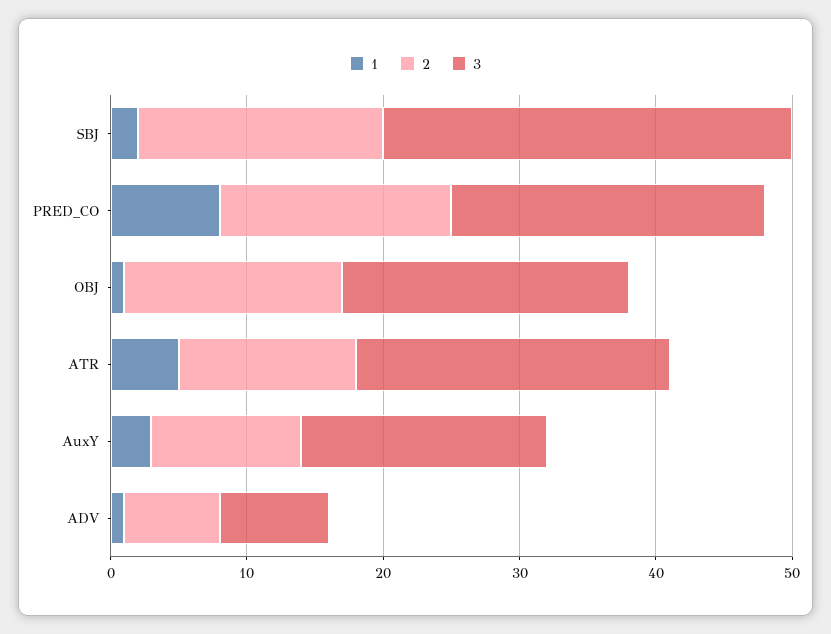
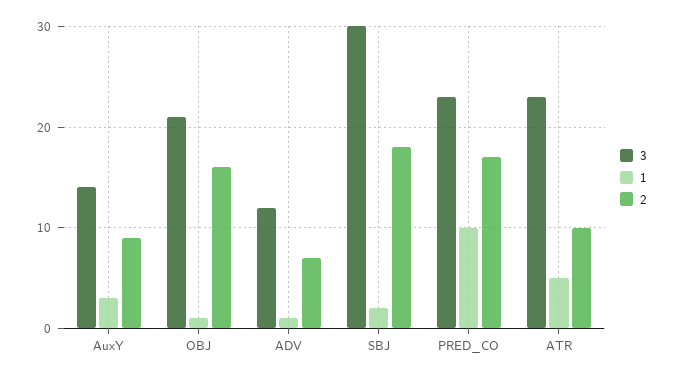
  {
    "1": {
      "SBJ": 2,
-     "PRED_CO": 8,
+     "PRED_CO": 10,
      "OBJ": 1,
      "ATR": 5,
      "AuxY": 3,
      "ADV": 1
    },
    "2": {
      "SBJ": 18,
      "PRED_CO": 17,
      "OBJ": 16,
-     "ATR": 13,
+     "ATR": 10,
-     "AuxY": 11,
+     "AuxY": 9,
      "ADV": 7
    },
    "3": {
      "SBJ": 30,
      "PRED_CO": 23,
      "OBJ": 21,
      "ATR": 23,
-     "AuxY": 18,
+     "AuxY": 14,
-     "ADV": 8
+     "ADV": 12
    }
  }

